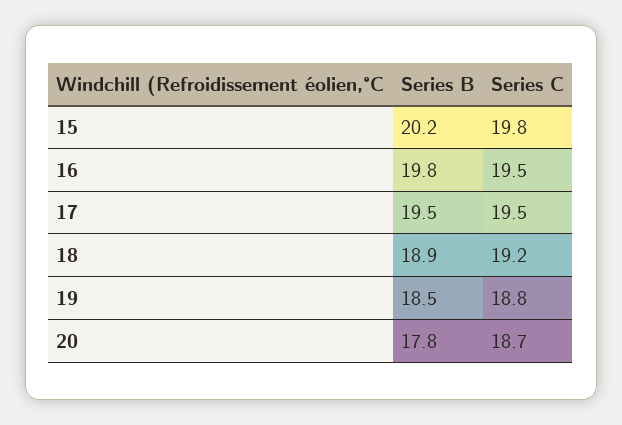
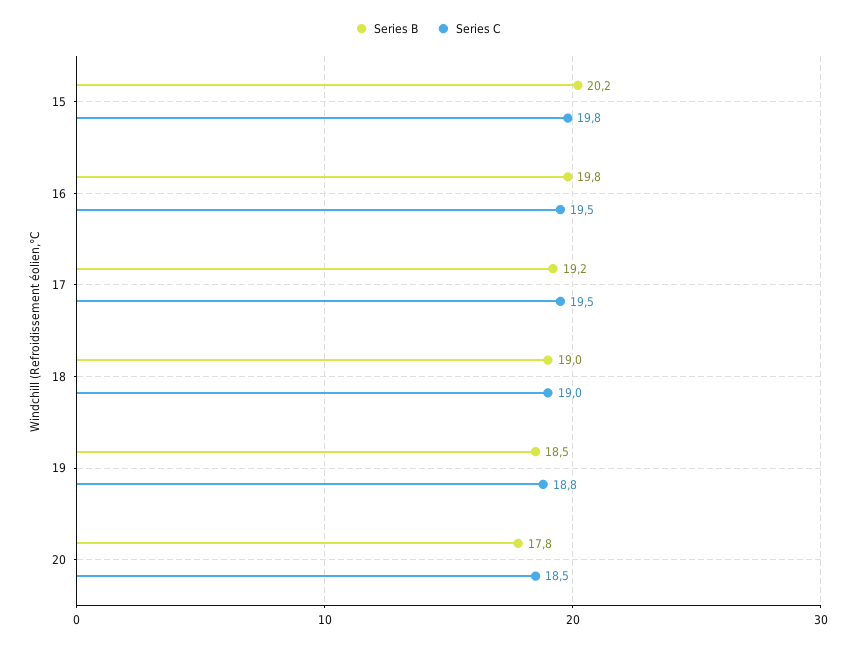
  {
    "Series B": {
      "15": 20.2,
      "16": 19.8,
-     "17": 19.5,
+     "17": 19.2,
-     "18": 18.9,
+     "18": 19,
      "19": 18.5,
      "20": 17.8
    },
    "Series C": {
      "15": 19.8,
      "16": 19.5,
      "17": 19.5,
-     "18": 19.2,
+     "18": 19,
      "19": 18.8,
-     "20": 18.7
+     "20": 18.5
    }
  }

